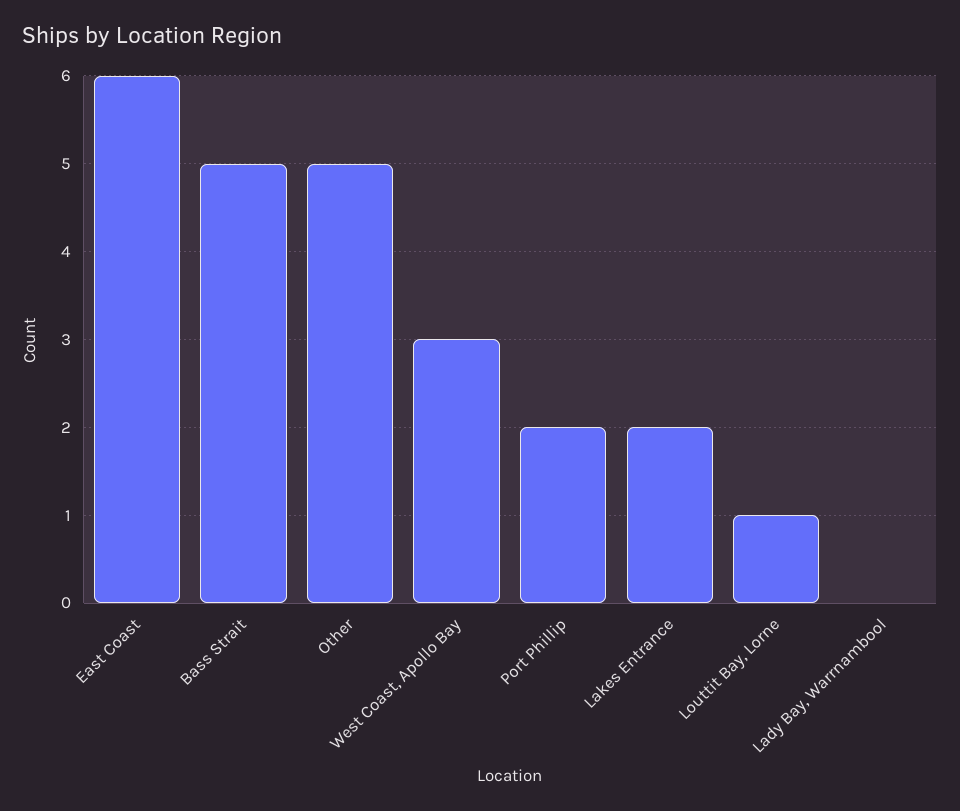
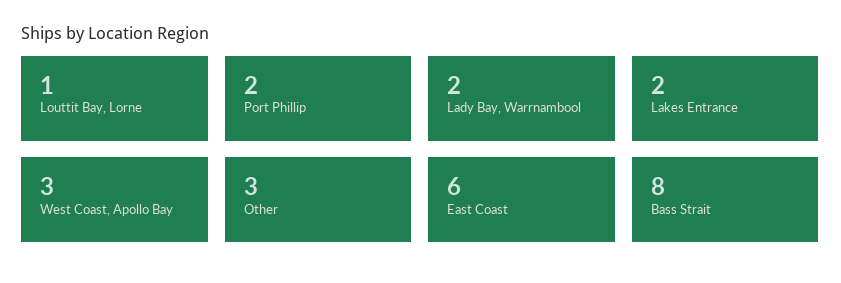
  {
    "East Coast": 6,
-   "Bass Strait": 5,
+   "Bass Strait": 8,
-   "Other": 5,
+   "Other": 3,
    "West Coast, Apollo Bay": 3,
    "Port Phillip": 2,
    "Lakes Entrance": 2,
    "Louttit Bay, Lorne": 1,
-   "Lady Bay, Warrnambool": 0
+   "Lady Bay, Warrnambool": 2
  }

